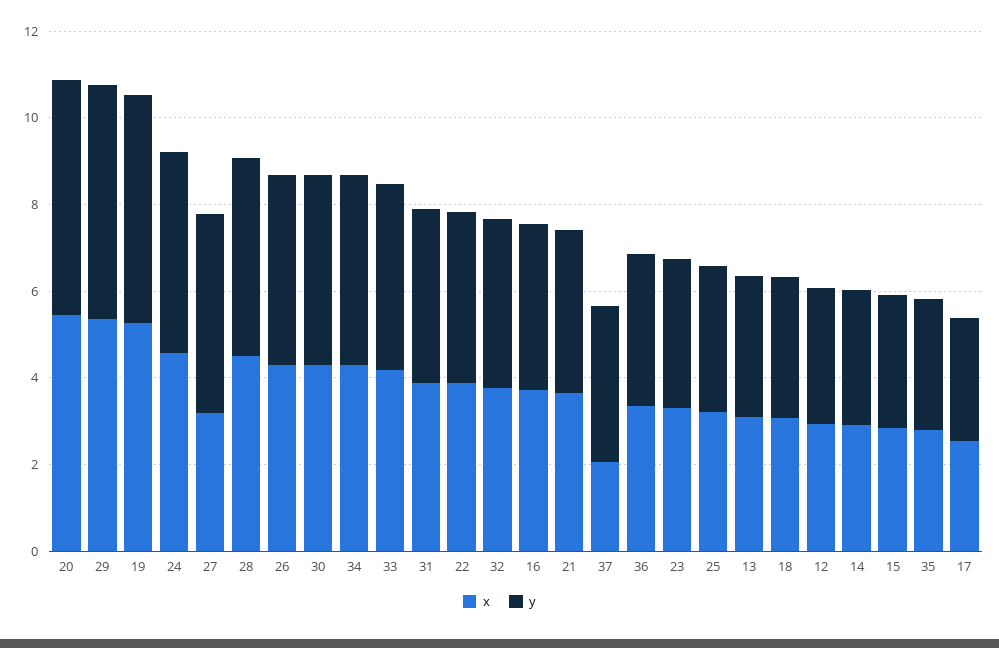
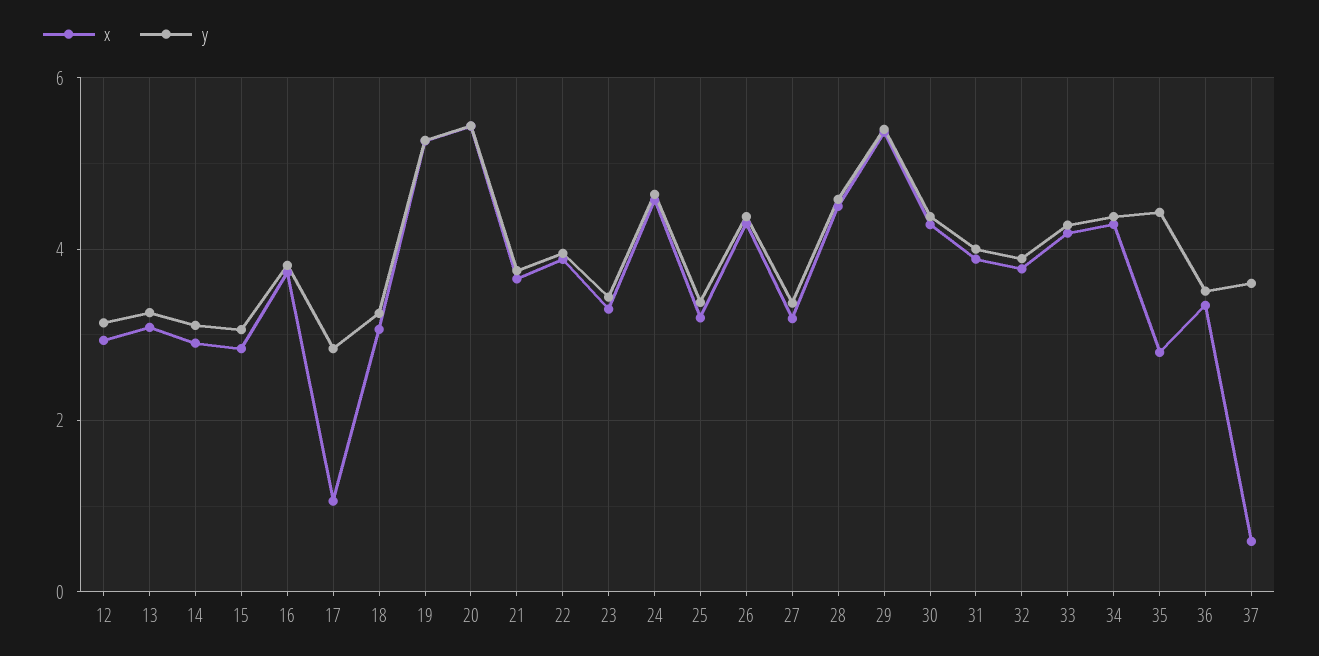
  {
    "x": {
      "20": 5.4,
      "29": 5.4,
      "19": 5.2,
      "24": 4.6,
      "27": 3.2,
      "28": 4.6,
      "26": 4.2,
      "30": 4.2,
      "34": 4.2,
      "33": 4.2,
      "31": 3.8,
      "22": 3.8,
      "32": 3.8,
      "16": 3.8,
      "21": 3.6,
-     "37": 2,
+     "37": 0.6,
      "36": 3.4,
      "23": 3.4,
      "25": 3.2,
      "13": 3,
      "18": 3,
      "12": 3,
      "14": 3,
      "15": 2.8,
      "35": 2.8,
-     "17": 2.5
+     "17": 1
    },
    "y": {
      "20": 5.4,
      "29": 5.4,
      "19": 5.2,
      "24": 4.6,
-     "27": 4.5,
+     "27": 3.4,
      "28": 4.6,
      "26": 4.4,
      "30": 4.4,
      "34": 4.4,
      "33": 4.2,
      "31": 4,
      "22": 4,
      "32": 3.8,
      "16": 3.8,
      "21": 3.8,
      "37": 3.6,
      "36": 3.6,
      "23": 3.4,
      "25": 3.4,
      "13": 3.2,
      "18": 3.2,
      "12": 3.2,
      "14": 3.2,
      "15": 3,
-     "35": 3,
+     "35": 4.4,
      "17": 2.8
    }
  }

